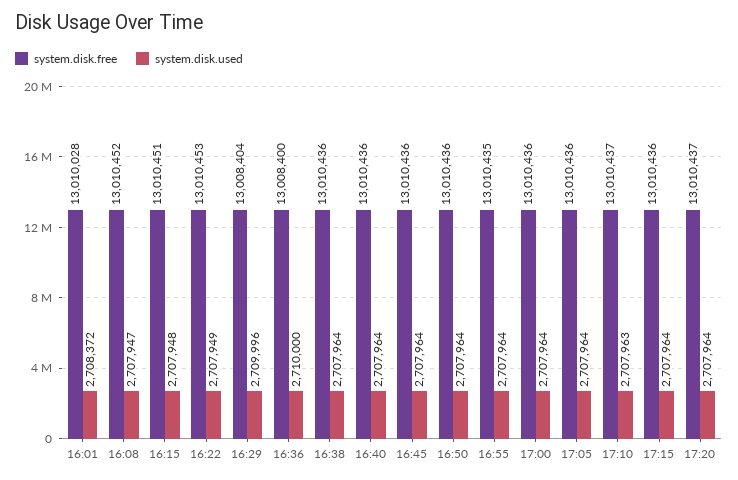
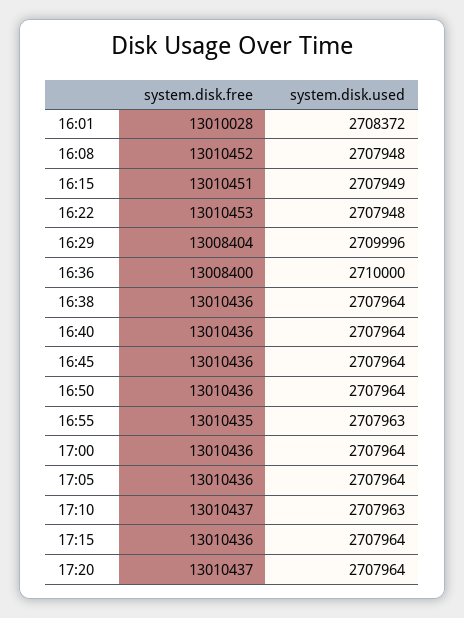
  {
    "system.disk.free": {
      "16:01": 13010028,
      "16:08": 13010452,
      "16:15": 13010451,
      "16:22": 13010453,
      "16:29": 13008404,
      "16:36": 13008400,
      "16:38": 13010436,
      "16:40": 13010436,
      "16:45": 13010436,
      "16:50": 13010436,
      "16:55": 13010435,
      "17:00": 13010436,
      "17:05": 13010436,
      "17:10": 13010437,
      "17:15": 13010436,
      "17:20": 13010437
    },
    "system.disk.used": {
      "16:01": 2708372,
-     "16:08": 2707947,
+     "16:08": 2707948,
-     "16:15": 2707948,
+     "16:15": 2707949,
-     "16:22": 2707949,
+     "16:22": 2707948,
      "16:29": 2709996,
      "16:36": 2710000,
      "16:38": 2707964,
      "16:40": 2707964,
      "16:45": 2707964,
      "16:50": 2707964,
-     "16:55": 2707964,
+     "16:55": 2707963,
      "17:00": 2707964,
      "17:05": 2707964,
      "17:10": 2707963,
      "17:15": 2707964,
      "17:20": 2707964
    }
  }

